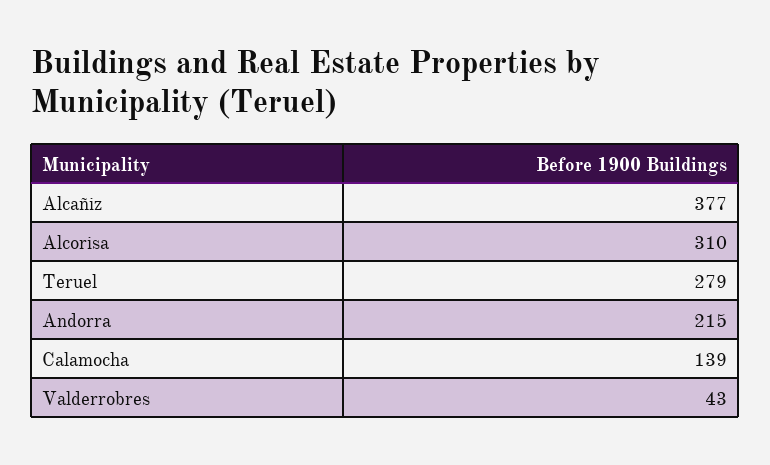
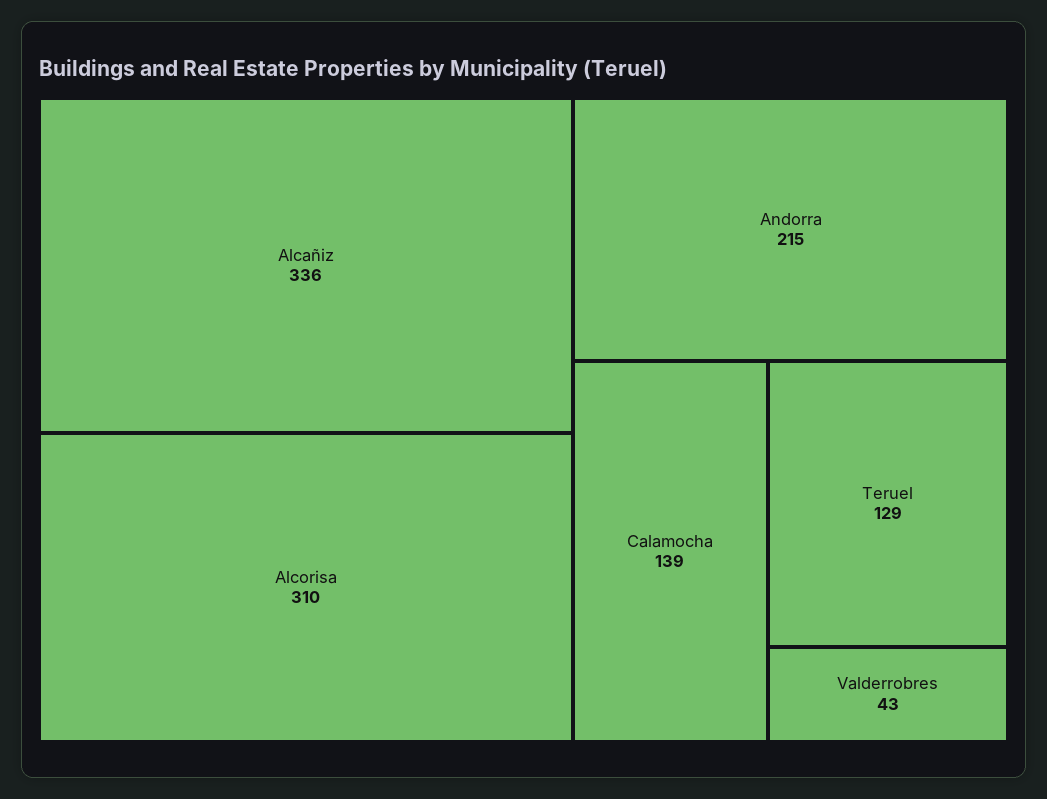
  {
-   "Alcañiz": 377,
+   "Alcañiz": 336,
    "Alcorisa": 310,
-   "Teruel": 279,
+   "Teruel": 129,
    "Andorra": 215,
    "Calamocha": 139,
    "Valderrobres": 43
  }

